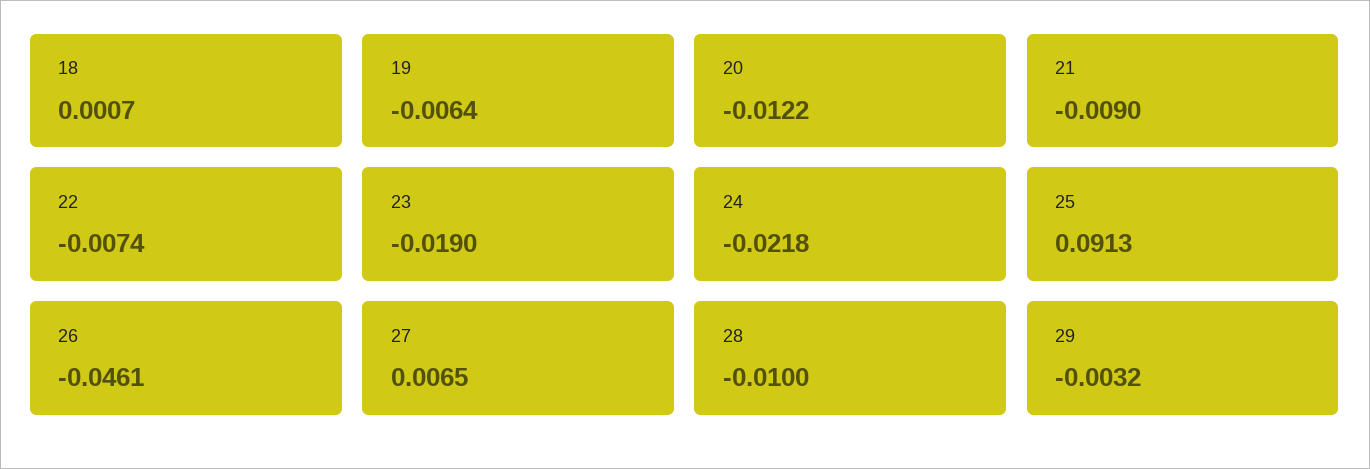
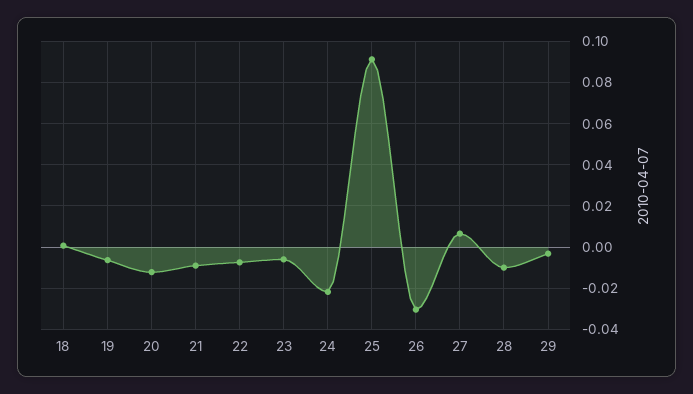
  {
    "18": 0.0007,
    "19": -0.0064,
    "20": -0.0122,
    "21": -0.009,
    "22": -0.0074,
-   "23": -0.019,
+   "23": -0.005,
    "24": -0.0218,
    "25": 0.0913,
-   "26": -0.0461,
+   "26": -0.03,
    "27": 0.0065,
    "28": -0.01,
    "29": -0.0032
  }

